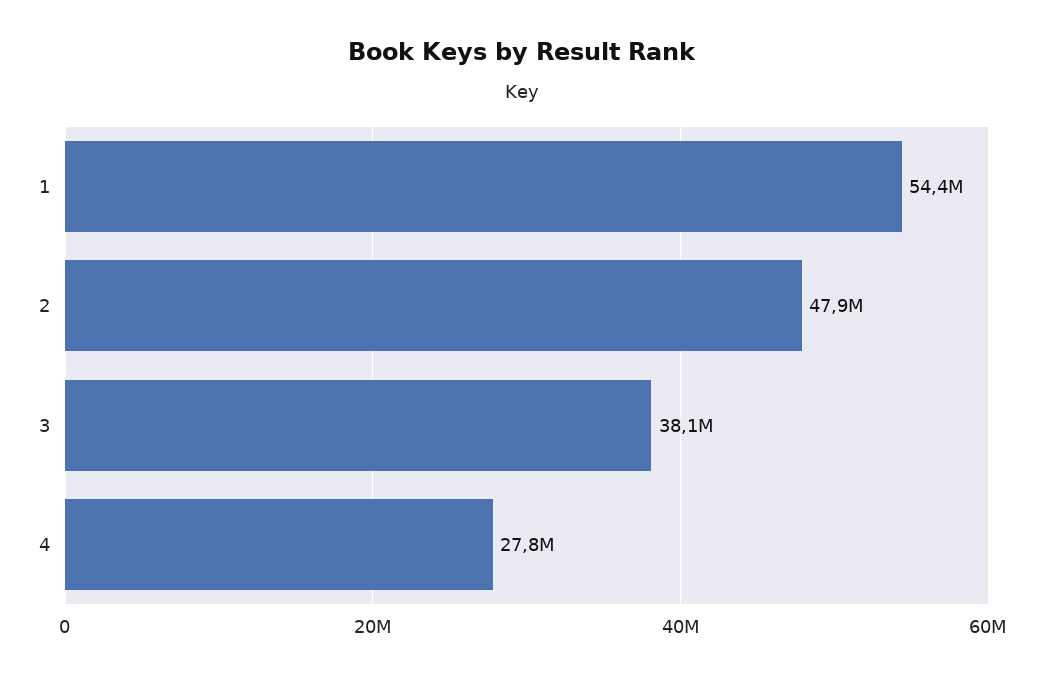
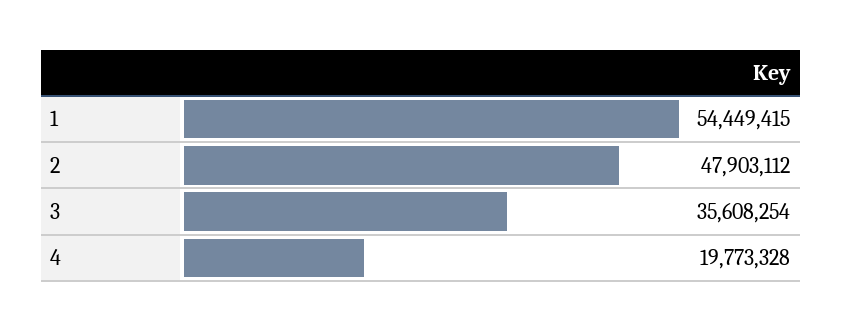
  {
    "1": 54449415,
    "2": 47903112,
-   "3": 38100000,
+   "3": 35608254,
-   "4": 27800000
+   "4": 19773328
  }

